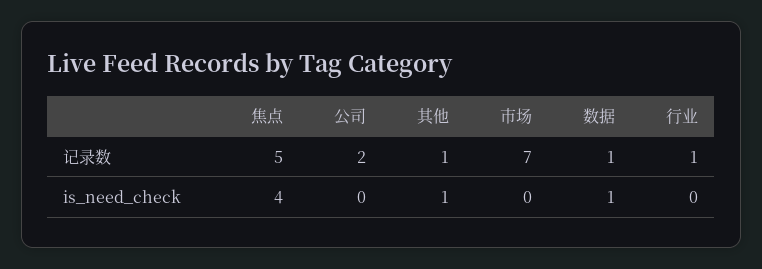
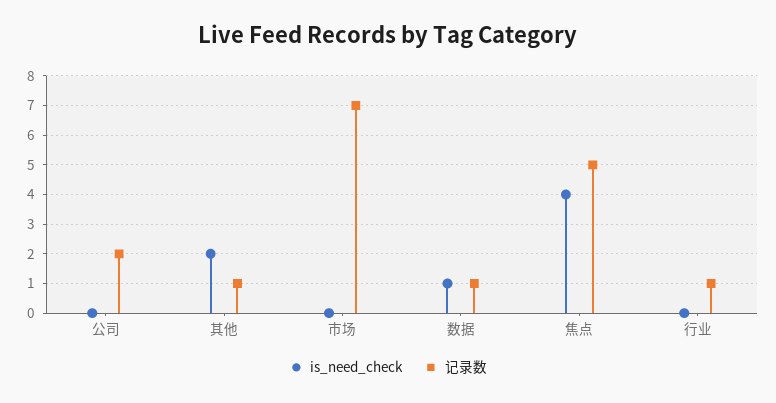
  {
    "记录数": {
      "焦点": 5,
      "公司": 2,
      "其他": 1,
      "市场": 7,
      "数据": 1,
      "行业": 1
    },
    "is_need_check": {
      "焦点": 4,
      "公司": 0,
-     "其他": 1,
+     "其他": 2,
      "市场": 0,
      "数据": 1,
      "行业": 0
    }
  }

